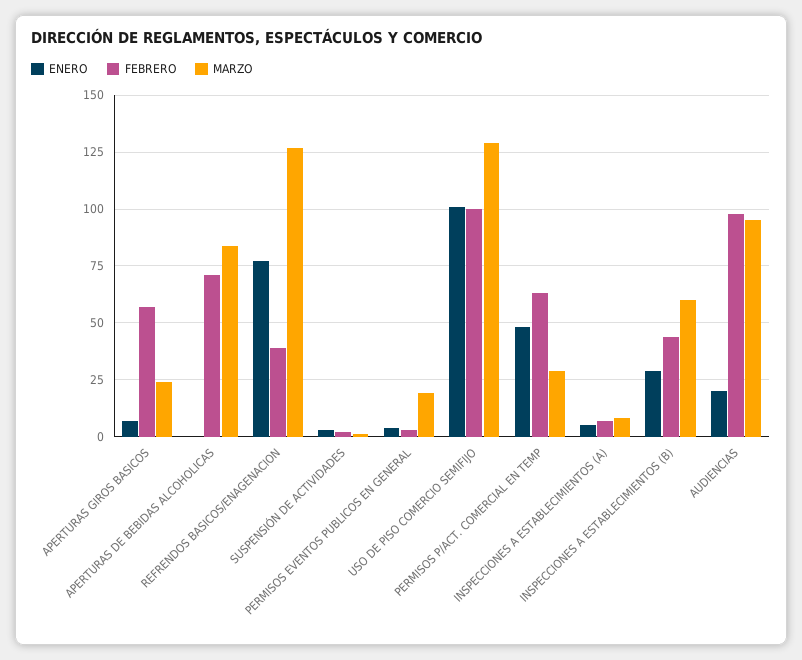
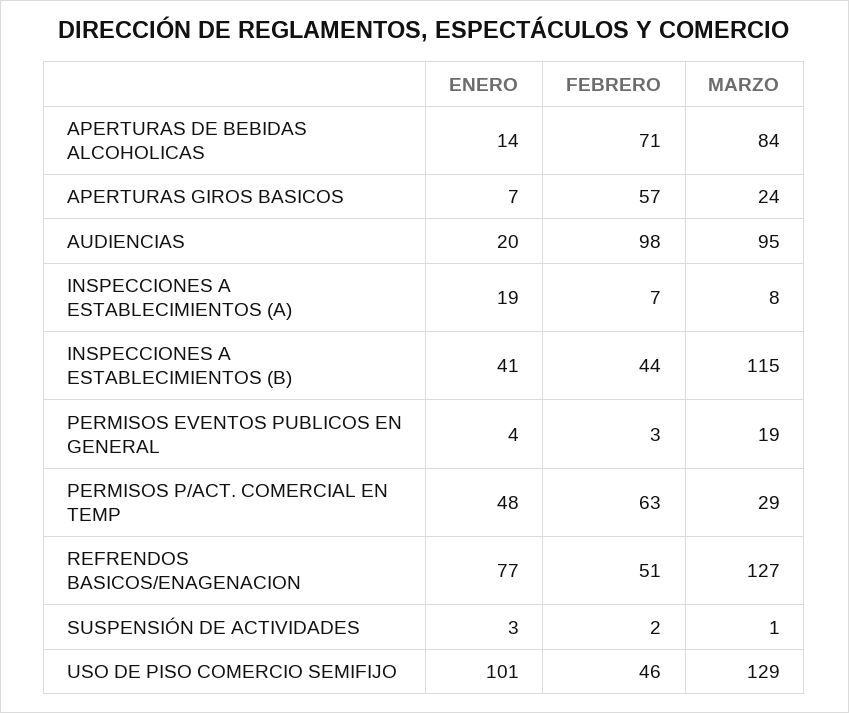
  {
    "ENERO": {
      "APERTURAS GIROS BASICOS": 7,
-     "APERTURAS DE BEBIDAS ALCOHOLICAS": 0,
+     "APERTURAS DE BEBIDAS ALCOHOLICAS": 14,
      "REFRENDOS BASICOS/ENAGENACION": 77,
      "SUSPENSIÓN DE ACTIVIDADES": 3,
      "PERMISOS EVENTOS PUBLICOS EN GENERAL": 4,
      "USO DE PISO COMERCIO SEMIFIJO": 101,
      "PERMISOS P/ACT. COMERCIAL EN TEMP": 48,
-     "INSPECCIONES A ESTABLECIMIENTOS (A)": 5,
+     "INSPECCIONES A ESTABLECIMIENTOS (A)": 19,
-     "INSPECCIONES A ESTABLECIMIENTOS (B)": 30,
+     "INSPECCIONES A ESTABLECIMIENTOS (B)": 41,
      "AUDIENCIAS": 20
    },
    "FEBRERO": {
      "APERTURAS GIROS BASICOS": 57,
      "APERTURAS DE BEBIDAS ALCOHOLICAS": 71,
-     "REFRENDOS BASICOS/ENAGENACION": 40,
+     "REFRENDOS BASICOS/ENAGENACION": 51,
      "SUSPENSIÓN DE ACTIVIDADES": 2,
      "PERMISOS EVENTOS PUBLICOS EN GENERAL": 3,
-     "USO DE PISO COMERCIO SEMIFIJO": 100,
+     "USO DE PISO COMERCIO SEMIFIJO": 46,
      "PERMISOS P/ACT. COMERCIAL EN TEMP": 63,
      "INSPECCIONES A ESTABLECIMIENTOS (A)": 7,
      "INSPECCIONES A ESTABLECIMIENTOS (B)": 44,
      "AUDIENCIAS": 98
    },
    "MARZO": {
      "APERTURAS GIROS BASICOS": 24,
      "APERTURAS DE BEBIDAS ALCOHOLICAS": 84,
      "REFRENDOS BASICOS/ENAGENACION": 127,
      "SUSPENSIÓN DE ACTIVIDADES": 1,
      "PERMISOS EVENTOS PUBLICOS EN GENERAL": 19,
      "USO DE PISO COMERCIO SEMIFIJO": 129,
      "PERMISOS P/ACT. COMERCIAL EN TEMP": 29,
      "INSPECCIONES A ESTABLECIMIENTOS (A)": 8,
-     "INSPECCIONES A ESTABLECIMIENTOS (B)": 60,
+     "INSPECCIONES A ESTABLECIMIENTOS (B)": 115,
      "AUDIENCIAS": 95
    }
  }

